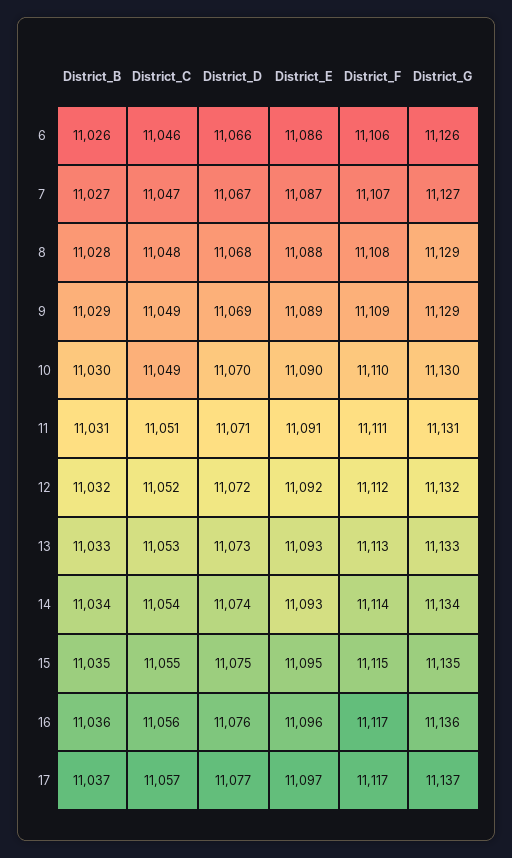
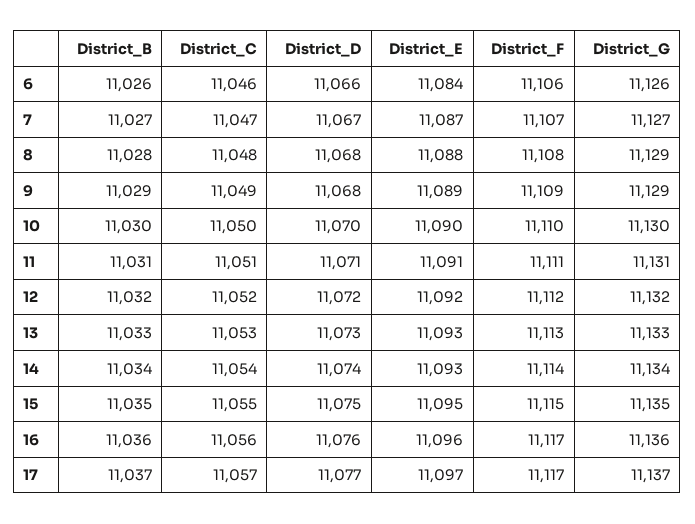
  {
    "District_B": {
      "6": 11026,
      "7": 11027,
      "8": 11028,
      "9": 11029,
      "10": 11030,
      "11": 11031,
      "12": 11032,
      "13": 11033,
      "14": 11034,
      "15": 11035,
      "16": 11036,
      "17": 11037
    },
    "District_C": {
      "6": 11046,
      "7": 11047,
      "8": 11048,
      "9": 11049,
-     "10": 11049,
+     "10": 11050,
      "11": 11051,
      "12": 11052,
      "13": 11053,
      "14": 11054,
      "15": 11055,
      "16": 11056,
      "17": 11057
    },
    "District_D": {
      "6": 11066,
      "7": 11067,
      "8": 11068,
-     "9": 11069,
+     "9": 11068,
      "10": 11070,
      "11": 11071,
      "12": 11072,
      "13": 11073,
      "14": 11074,
      "15": 11075,
      "16": 11076,
      "17": 11077
    },
    "District_E": {
-     "6": 11086,
+     "6": 11084,
      "7": 11087,
      "8": 11088,
      "9": 11089,
      "10": 11090,
      "11": 11091,
      "12": 11092,
      "13": 11093,
      "14": 11093,
      "15": 11095,
      "16": 11096,
      "17": 11097
    },
    "District_F": {
      "6": 11106,
      "7": 11107,
      "8": 11108,
      "9": 11109,
      "10": 11110,
      "11": 11111,
      "12": 11112,
      "13": 11113,
      "14": 11114,
      "15": 11115,
      "16": 11117,
      "17": 11117
    },
    "District_G": {
      "6": 11126,
      "7": 11127,
      "8": 11129,
      "9": 11129,
      "10": 11130,
      "11": 11131,
      "12": 11132,
      "13": 11133,
      "14": 11134,
      "15": 11135,
      "16": 11136,
      "17": 11137
    }
  }

